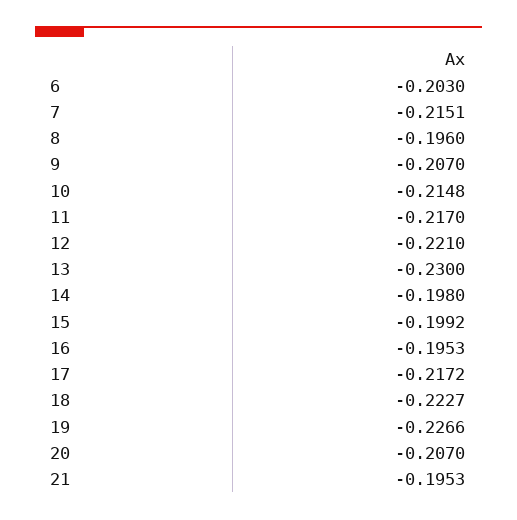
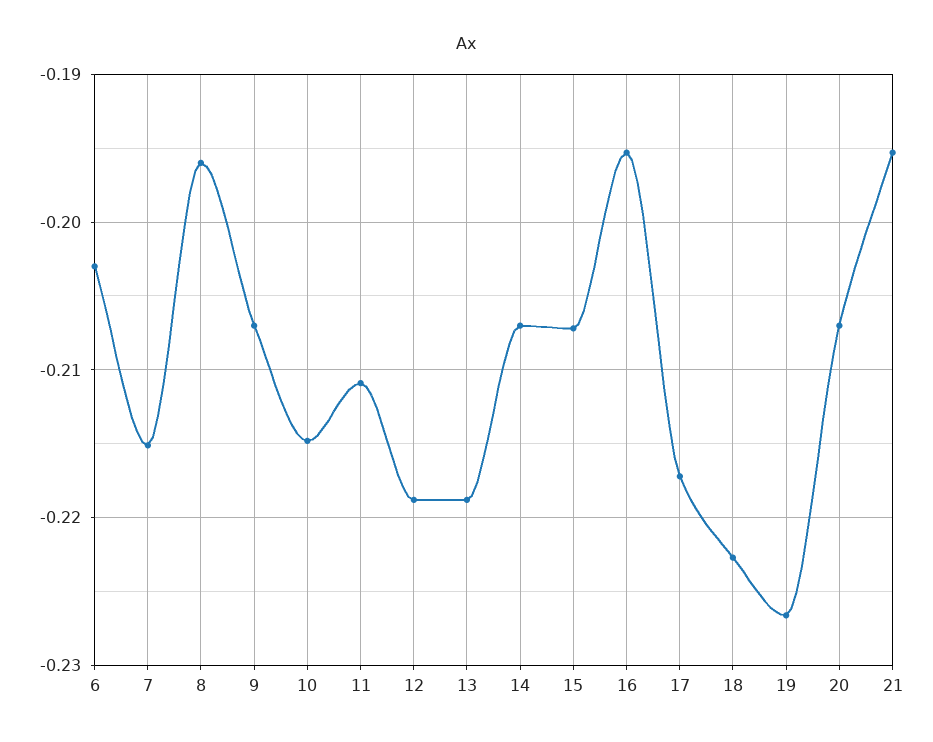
  {
    "6": -0.203,
    "7": -0.2151,
    "8": -0.196,
    "9": -0.207,
    "10": -0.2148,
-   "11": -0.217,
+   "11": -0.211,
-   "12": -0.221,
+   "12": -0.219,
-   "13": -0.23,
+   "13": -0.219,
-   "14": -0.198,
+   "14": -0.207,
-   "15": -0.1992,
+   "15": -0.207,
    "16": -0.1953,
    "17": -0.2172,
    "18": -0.2227,
    "19": -0.2266,
    "20": -0.207,
    "21": -0.1953
  }

